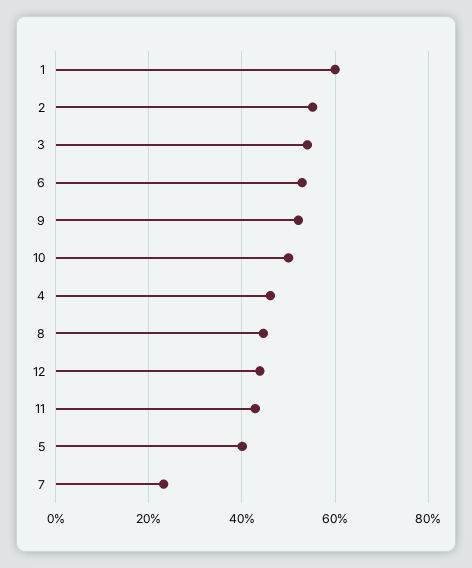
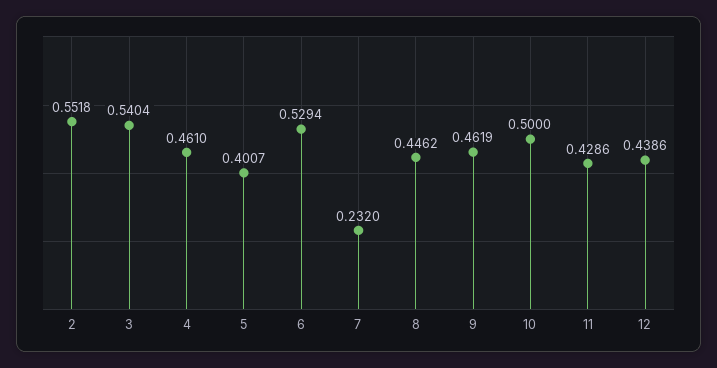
  {
-   "1": 0.6,
    "2": 0.5518,
    "3": 0.5404,
    "6": 0.5294,
-   "9": 0.52,
+   "9": 0.4619,
    "10": 0.5,
    "4": 0.461,
    "8": 0.4462,
    "12": 0.4386,
    "11": 0.4286,
    "5": 0.4007,
    "7": 0.232
  }

